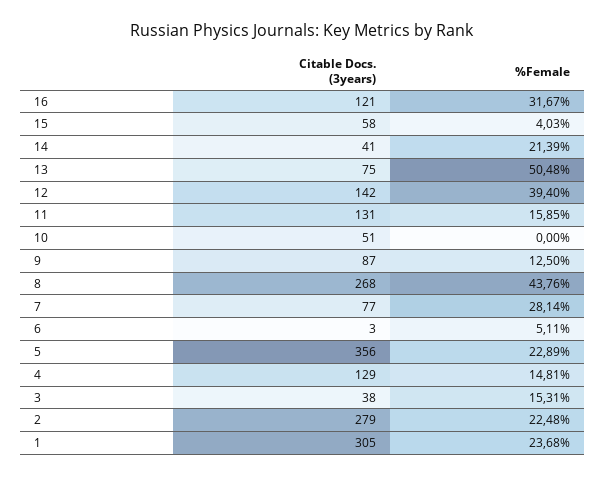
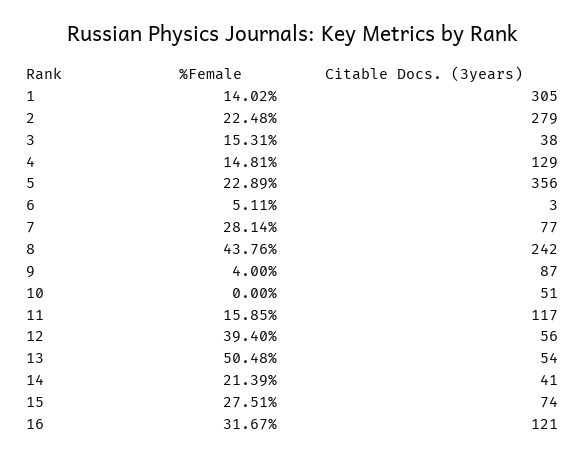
  {
    "Citable Docs. (3years)": {
      "16": 121,
-     "15": 58,
+     "15": 74,
      "14": 41,
-     "13": 75,
+     "13": 54,
-     "12": 142,
+     "12": 56,
-     "11": 131,
+     "11": 117,
      "10": 51,
      "9": 87,
-     "8": 268,
+     "8": 242,
      "7": 77,
      "6": 3,
      "5": 356,
      "4": 129,
      "3": 38,
      "2": 279,
      "1": 305
    },
    "%Female": {
      "16": 31.67,
-     "15": 4.03,
+     "15": 27.51,
      "14": 21.39,
      "13": 50.48,
      "12": 39.4,
      "11": 15.85,
      "10": 0,
-     "9": 12.5,
+     "9": 4,
      "8": 43.76,
      "7": 28.14,
      "6": 5.11,
      "5": 22.89,
      "4": 14.81,
      "3": 15.31,
      "2": 22.48,
-     "1": 23.68
+     "1": 14.02
    }
  }

